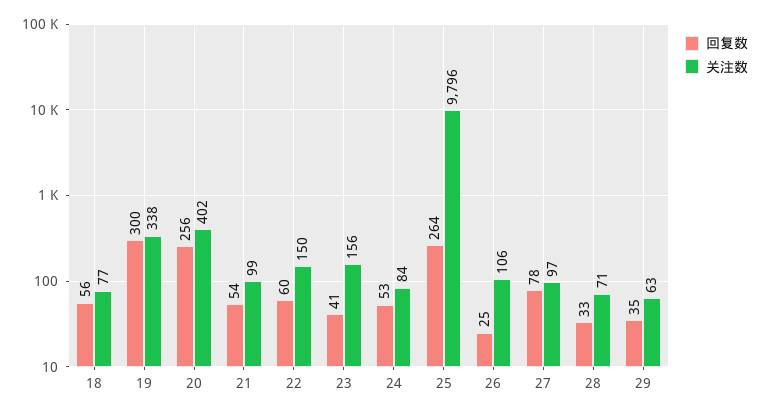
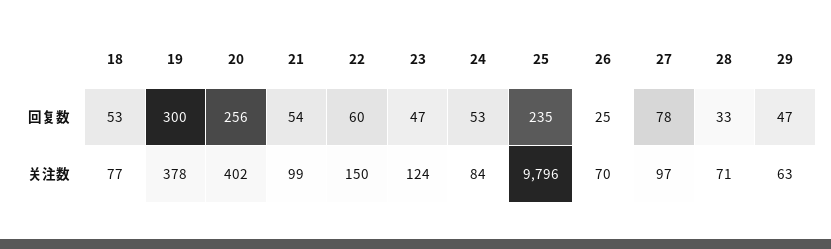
  {
    "回复数": {
-     "18": 56,
+     "18": 53,
      "19": 300,
      "20": 256,
      "21": 54,
      "22": 60,
-     "23": 41,
+     "23": 47,
      "24": 53,
-     "25": 264,
+     "25": 235,
      "26": 25,
      "27": 78,
      "28": 33,
-     "29": 35
+     "29": 47
    },
    "关注数": {
      "18": 77,
-     "19": 338,
+     "19": 378,
      "20": 402,
      "21": 99,
      "22": 150,
-     "23": 156,
+     "23": 124,
      "24": 84,
      "25": 9796,
-     "26": 106,
+     "26": 70,
      "27": 97,
      "28": 71,
      "29": 63
    }
  }

